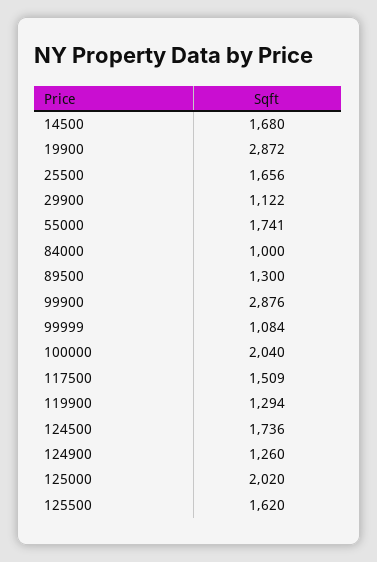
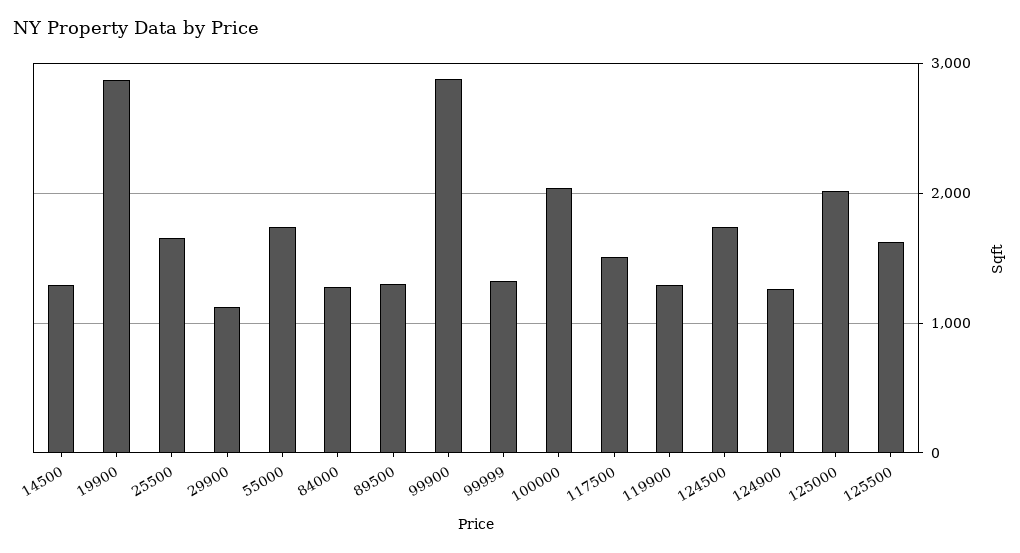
  {
-   "14500": 1680,
+   "14500": 1300,
    "19900": 2872,
    "25500": 1656,
    "29900": 1122,
    "55000": 1741,
-   "84000": 1000,
+   "84000": 1300,
    "89500": 1300,
    "99900": 2876,
-   "99999": 1084,
+   "99999": 1300,
    "100000": 2040,
    "117500": 1509,
    "119900": 1294,
    "124500": 1736,
    "124900": 1260,
    "125000": 2020,
    "125500": 1620
  }

